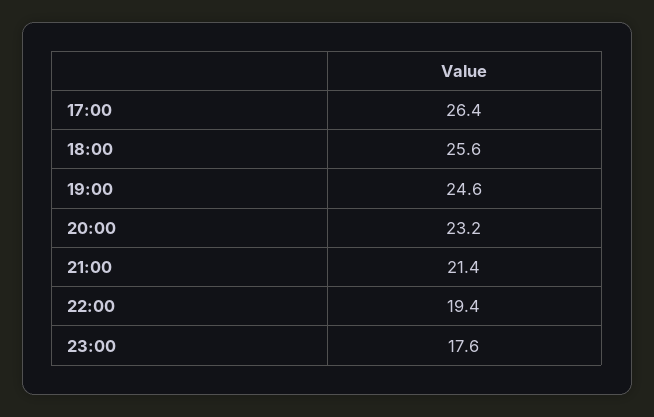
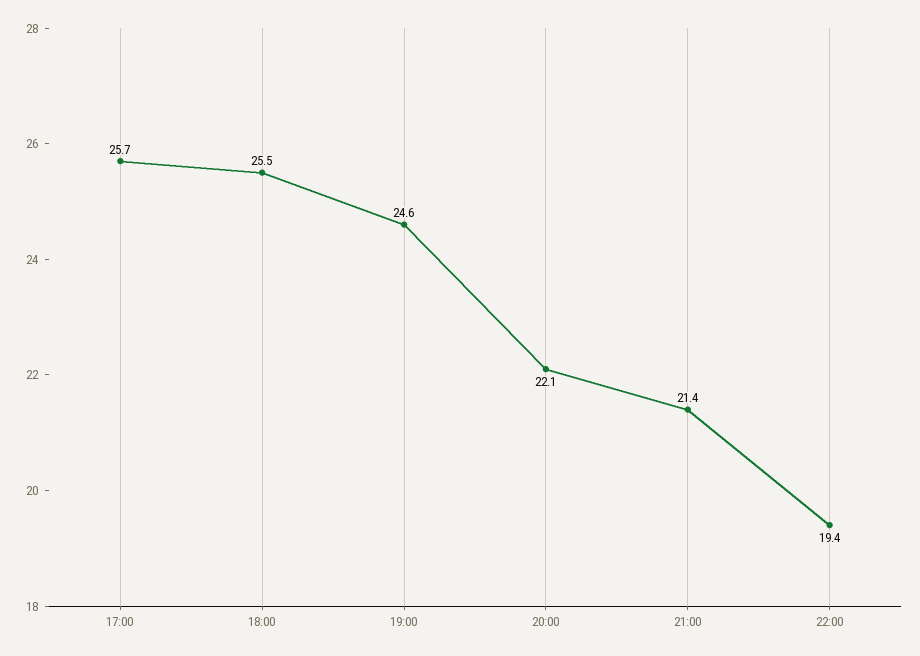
  {
-   "17:00": 26.4,
+   "17:00": 25.7,
-   "18:00": 25.6,
+   "18:00": 25.5,
    "19:00": 24.6,
-   "20:00": 23.2,
+   "20:00": 22.1,
    "21:00": 21.4,
-   "22:00": 19.4,
+   "22:00": 19.4
-   "23:00": 17.6
  }

